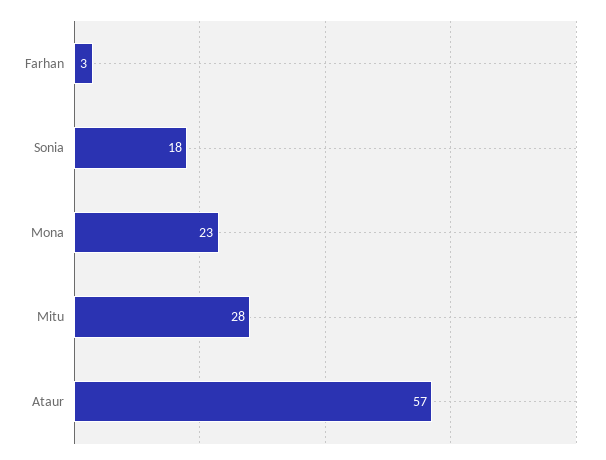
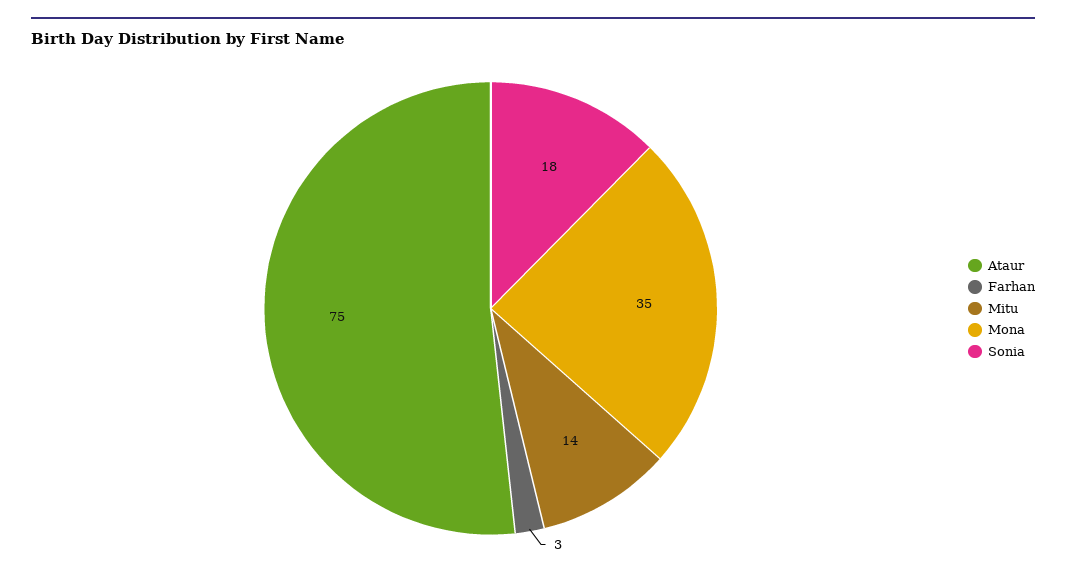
  {
    "Farhan": 3,
    "Sonia": 18,
-   "Mona": 23,
+   "Mona": 35,
-   "Mitu": 28,
+   "Mitu": 14,
-   "Ataur": 57
+   "Ataur": 75
  }

